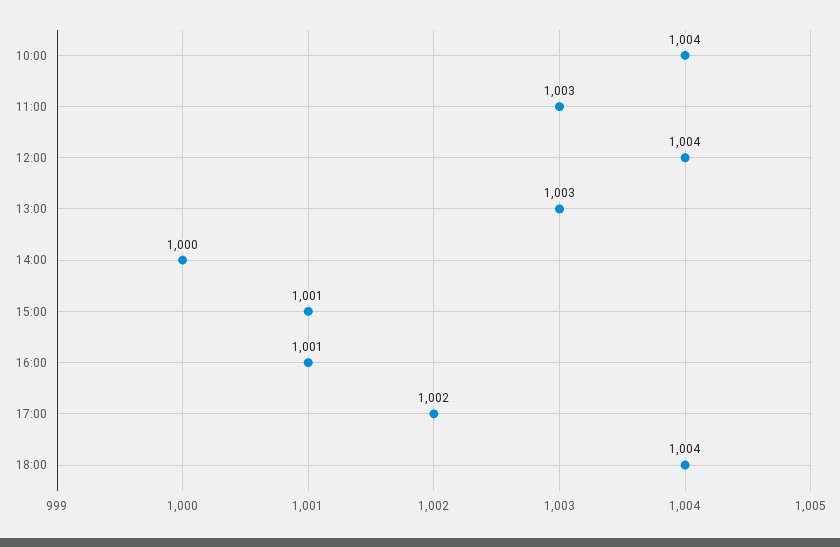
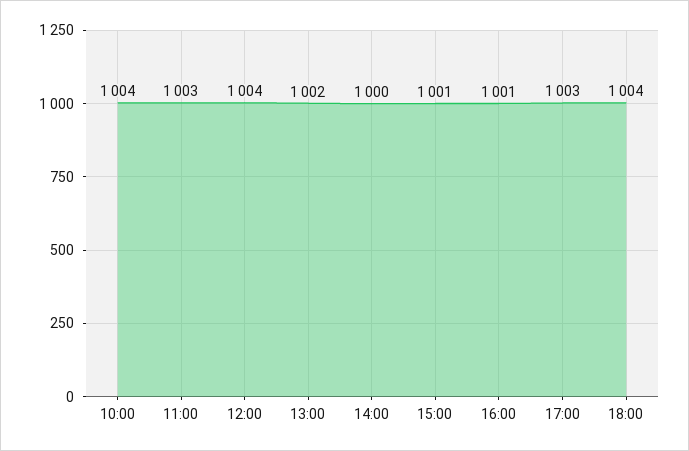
  {
    "10:00": 1004,
    "11:00": 1003,
    "12:00": 1004,
-   "13:00": 1003,
+   "13:00": 1002,
    "14:00": 1000,
    "15:00": 1001,
    "16:00": 1001,
-   "17:00": 1002,
+   "17:00": 1003,
    "18:00": 1004
  }

